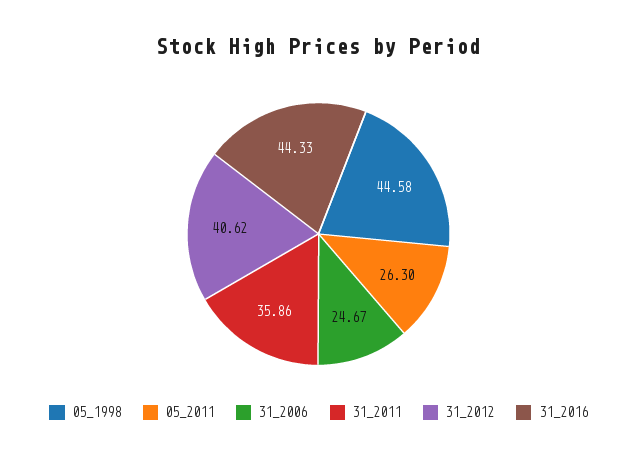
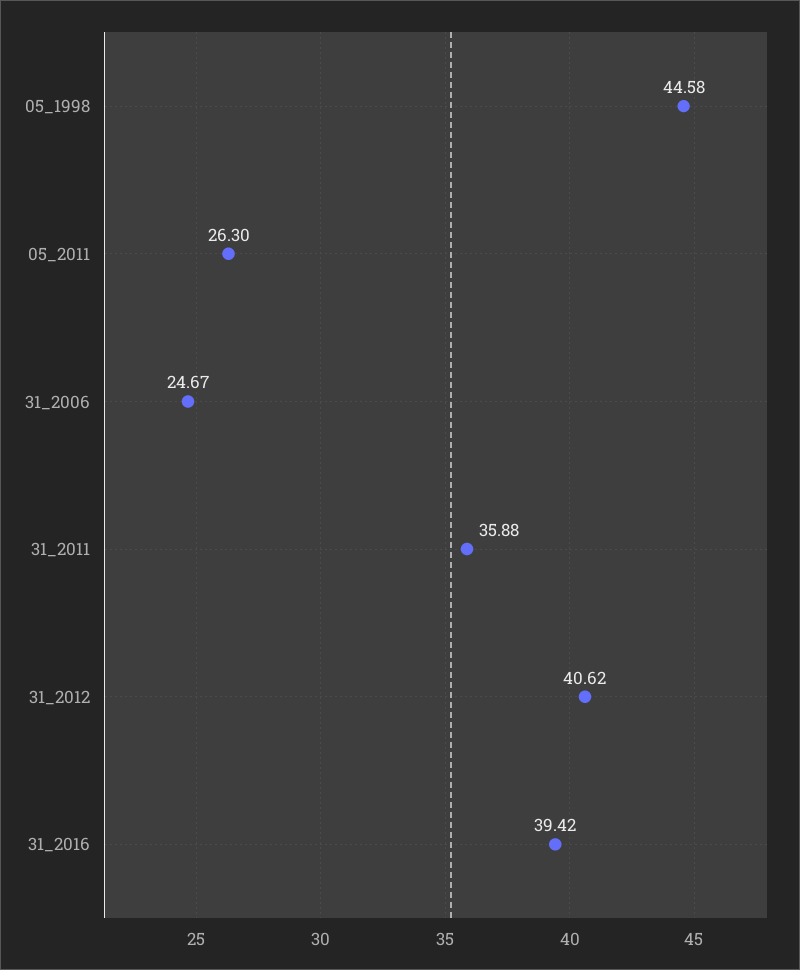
  {
    "05_1998": 44.58,
    "05_2011": 26.3,
    "31_2006": 24.67,
-   "31_2011": 35.86,
+   "31_2011": 35.88,
    "31_2012": 40.62,
-   "31_2016": 44.33
+   "31_2016": 39.42
  }

